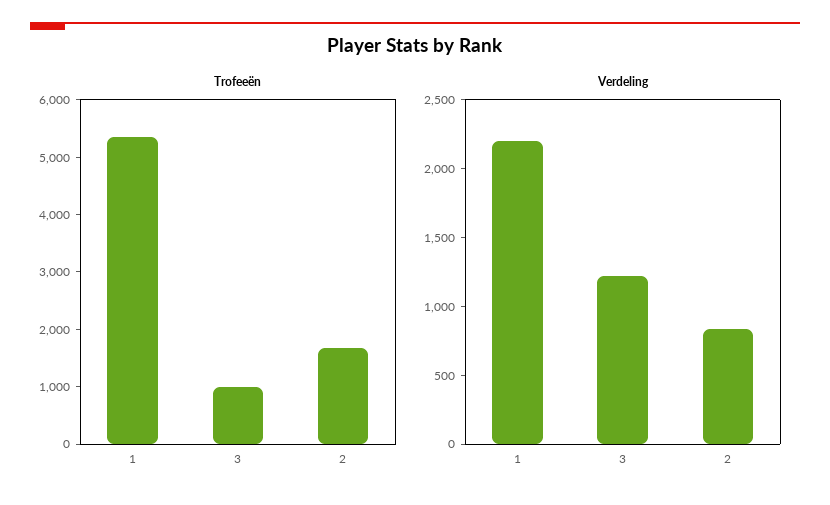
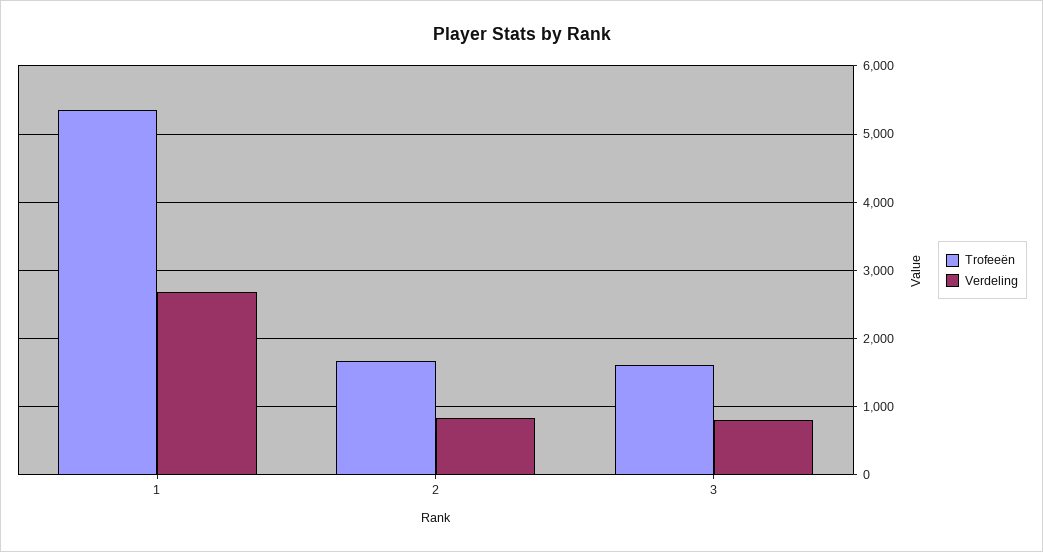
  {
    "Trofeeën": {
      "1": 5400,
-     "3": 1000,
+     "3": 1600,
      "2": 1700
    },
    "Verdeling": {
-     "1": 2200,
+     "1": 2700,
-     "3": 1200,
+     "3": 800,
      "2": 800
    }
  }

